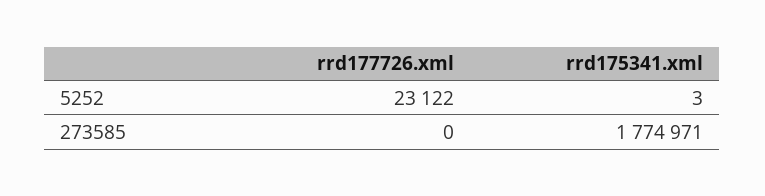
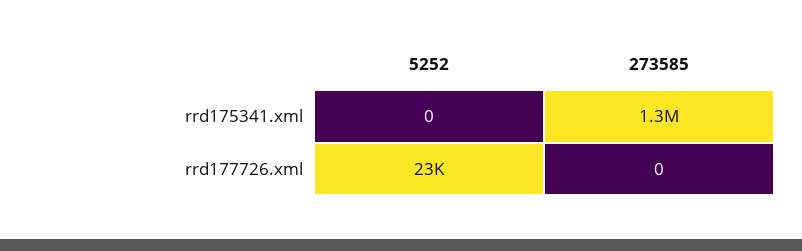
  {
    "rrd177726.xml": {
      "5252": 23122,
      "273585": 0
    },
    "rrd175341.xml": {
-     "5252": 3,
+     "5252": 0,
-     "273585": 1774971
+     "273585": 1300000
    }
  }

